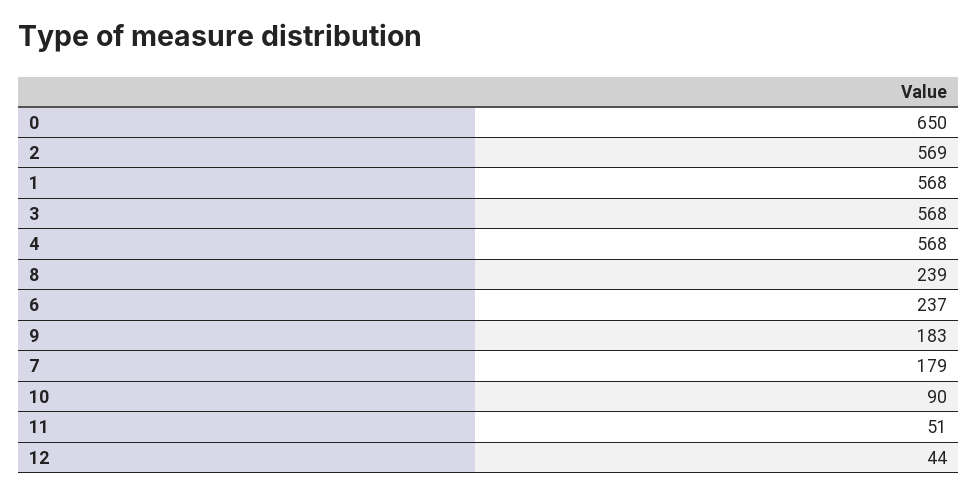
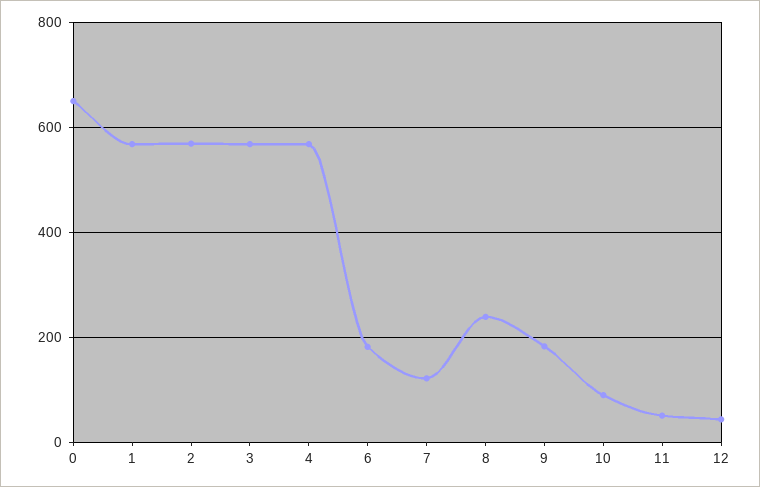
  {
    "0": 650,
    "2": 569,
    "1": 568,
    "3": 568,
    "4": 568,
    "8": 239,
-   "6": 237,
+   "6": 180,
    "9": 183,
-   "7": 179,
+   "7": 120,
    "10": 90,
    "11": 51,
    "12": 44
  }

